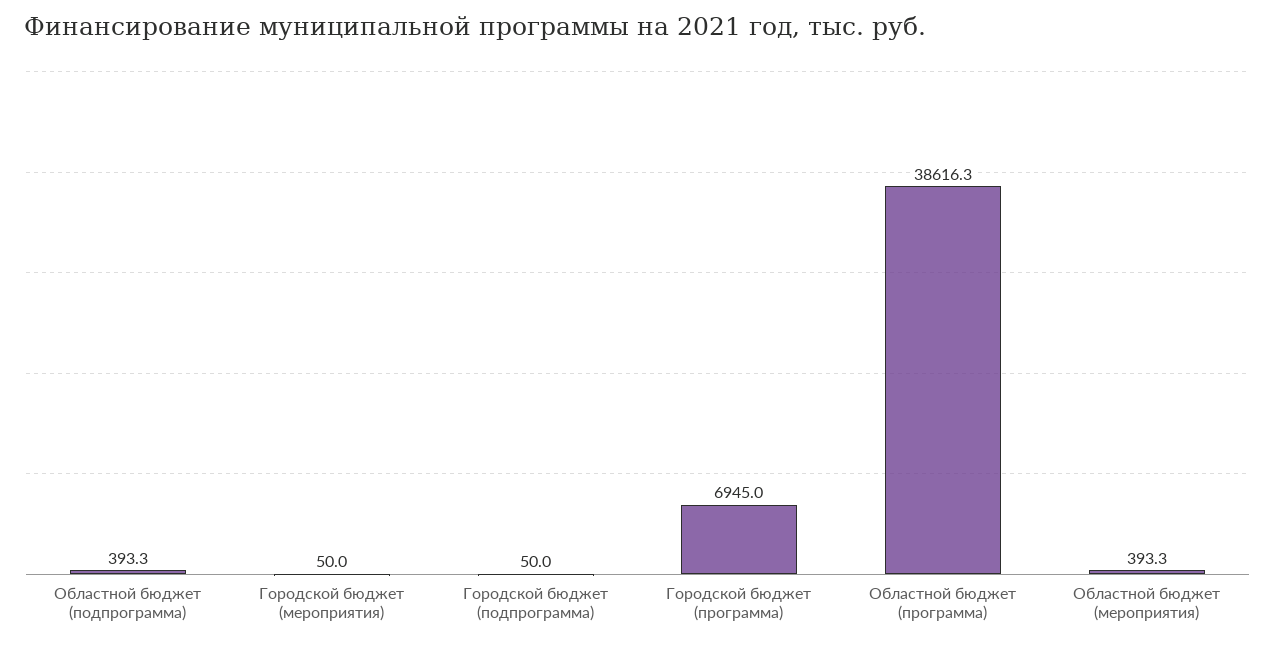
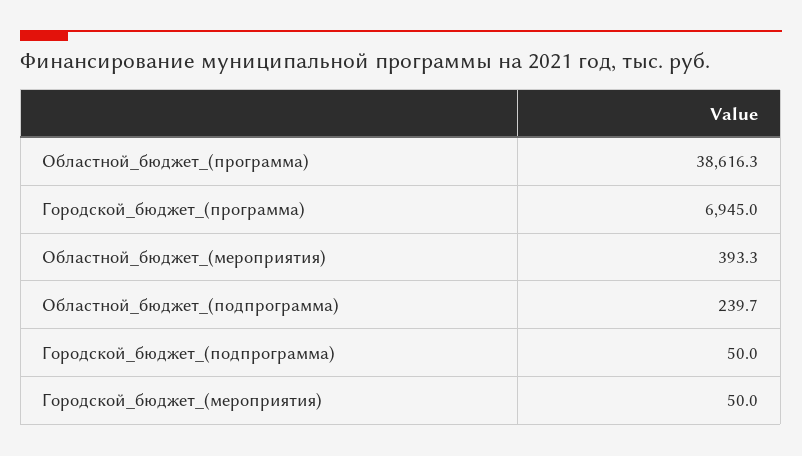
  {
-   "Областной бюджет (подпрограмма)": 393.3,
+   "Областной бюджет (подпрограмма)": 239.7,
    "Городской бюджет (мероприятия)": 50,
    "Городской бюджет (подпрограмма)": 50,
    "Городской бюджет (программа)": 6945,
    "Областной бюджет (программа)": 38616.3,
    "Областной бюджет (мероприятия)": 393.3
  }

